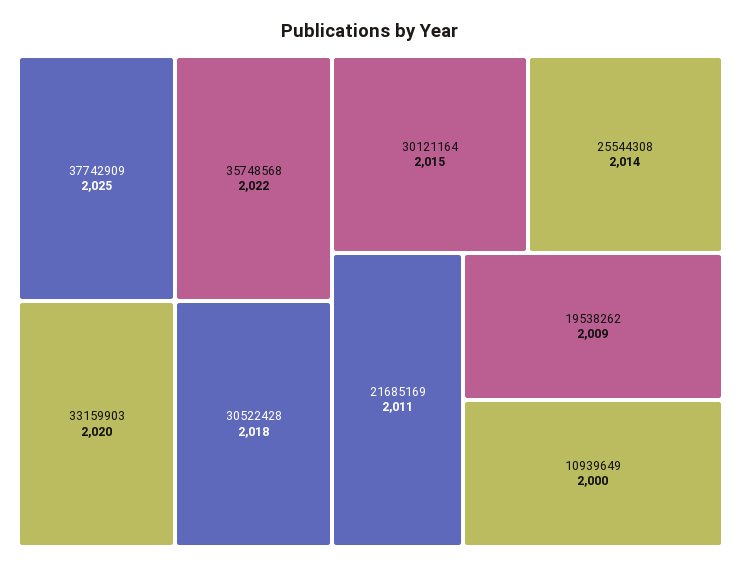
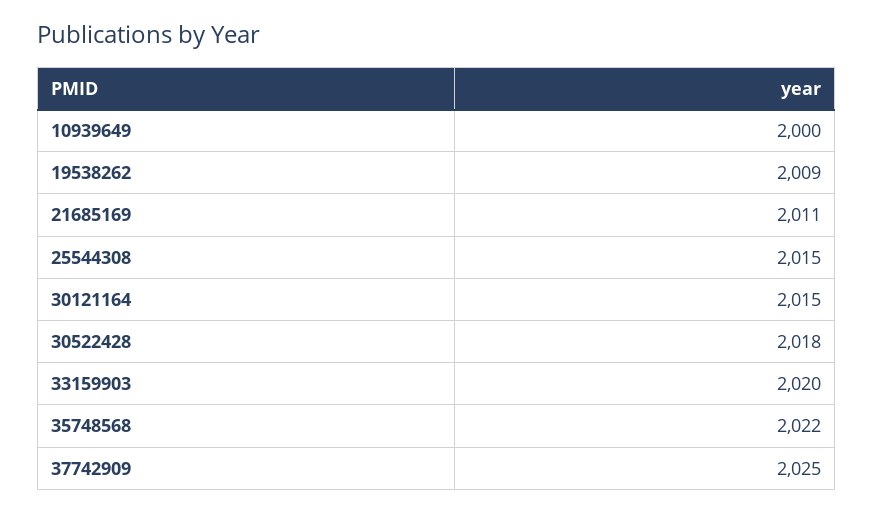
  {
    "37742909": 2025,
    "35748568": 2022,
    "33159903": 2020,
    "30522428": 2018,
    "30121164": 2015,
-   "25544308": 2014,
+   "25544308": 2015,
    "21685169": 2011,
    "19538262": 2009,
    "10939649": 2000
  }

